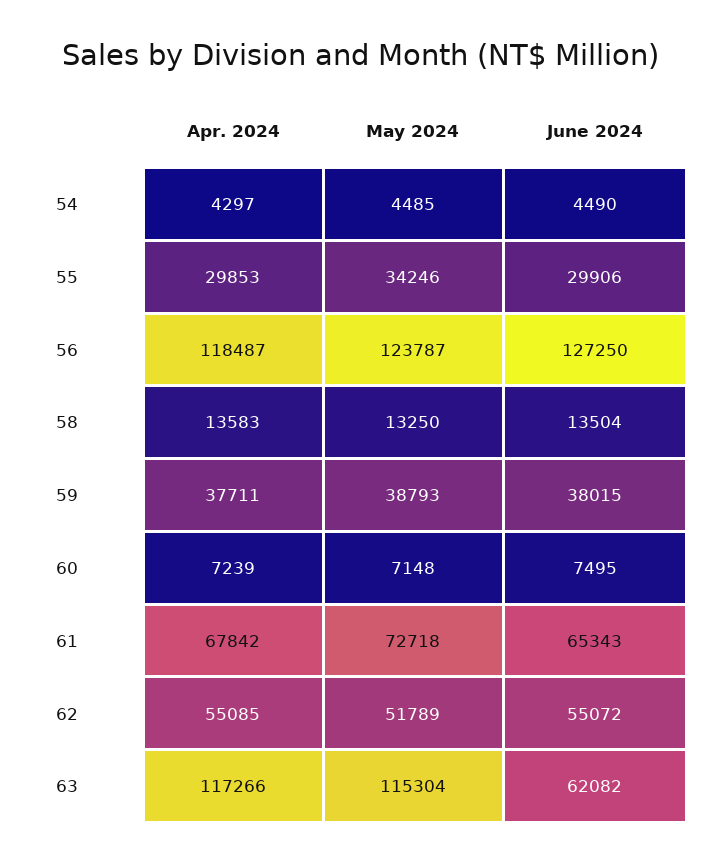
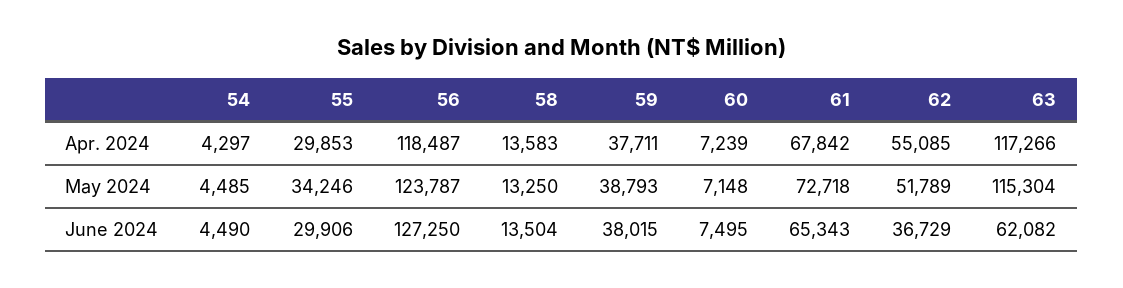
  {
    "Apr. 2024": {
      "54": 4297,
      "55": 29853,
      "56": 118487,
      "58": 13583,
      "59": 37711,
      "60": 7239,
      "61": 67842,
      "62": 55085,
      "63": 117266
    },
    "May 2024": {
      "54": 4485,
      "55": 34246,
      "56": 123787,
      "58": 13250,
      "59": 38793,
      "60": 7148,
      "61": 72718,
      "62": 51789,
      "63": 115304
    },
    "June 2024": {
      "54": 4490,
      "55": 29906,
      "56": 127250,
      "58": 13504,
      "59": 38015,
      "60": 7495,
      "61": 65343,
-     "62": 55072,
+     "62": 36729,
      "63": 62082
    }
  }

